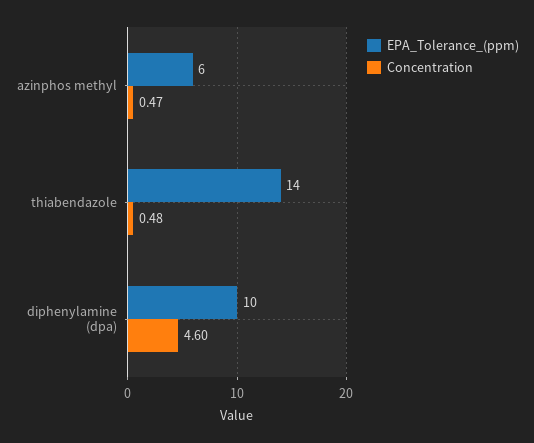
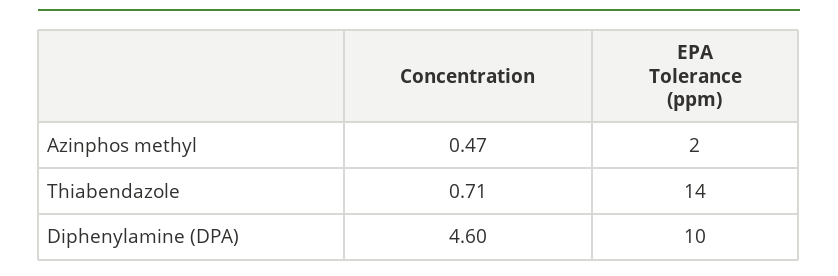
  {
    "EPA_Tolerance_(ppm)": {
-     "azinphos methyl": 6,
+     "azinphos methyl": 2,
      "thiabendazole": 14,
      "diphenylamine (dpa)": 10
    },
    "Concentration": {
      "azinphos methyl": 0.47,
-     "thiabendazole": 0.48,
+     "thiabendazole": 0.71,
      "diphenylamine (dpa)": 4.6
    }
  }

